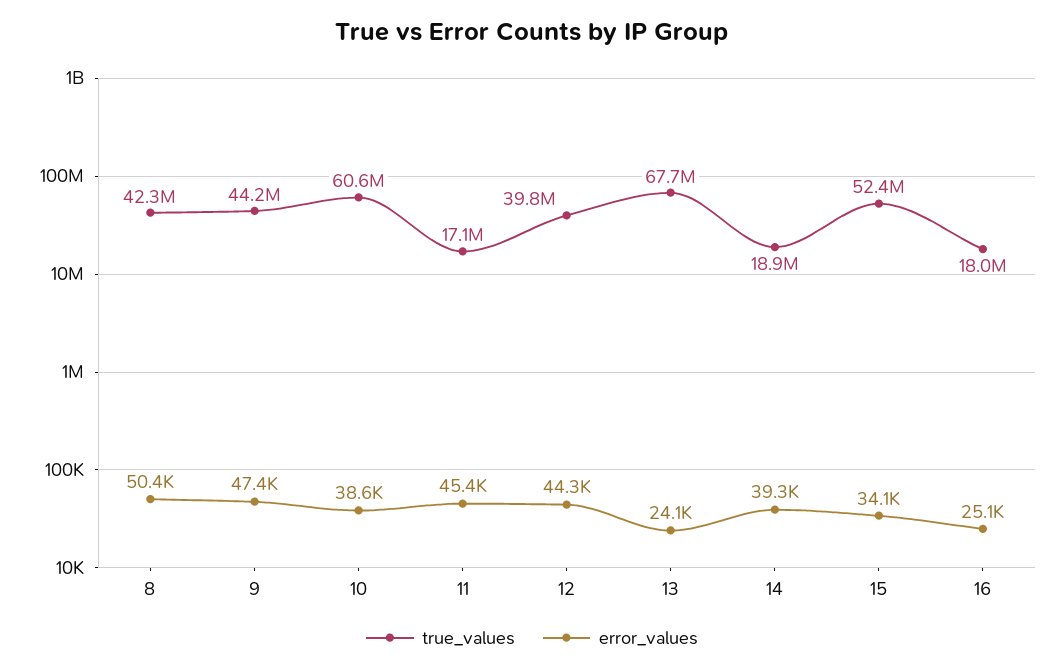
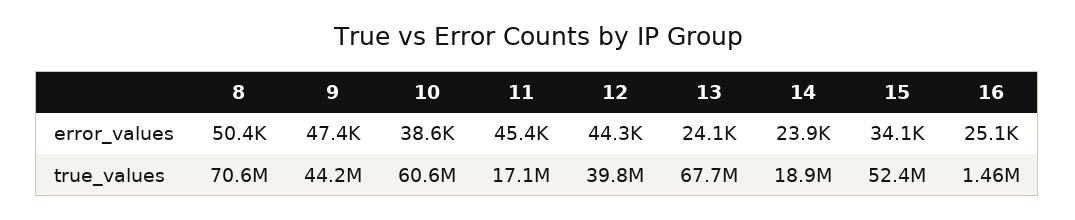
  {
    "true_values": {
-     "8": 42300000,
+     "8": 70600000,
      "9": 44200000,
      "10": 60600000,
      "11": 17100000,
      "12": 39800000,
      "13": 67700000,
      "14": 18900000,
      "15": 52400000,
-     "16": 18000000
+     "16": 1460000
    },
    "error_values": {
      "8": 50400,
      "9": 47400,
      "10": 38600,
      "11": 45400,
      "12": 44300,
      "13": 24100,
-     "14": 39300,
+     "14": 23900,
      "15": 34100,
      "16": 25100
    }
  }

